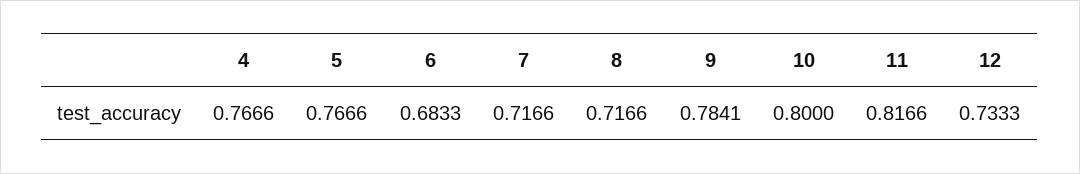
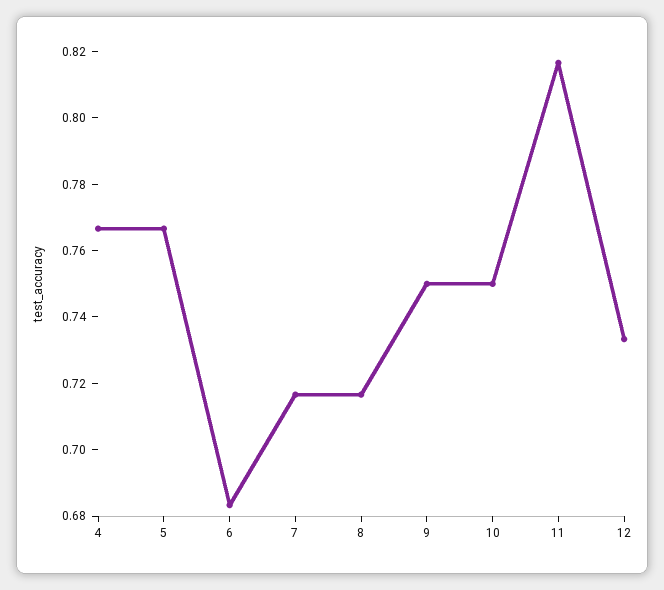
  {
    "4": 0.7666,
    "5": 0.7666,
    "6": 0.6833,
    "7": 0.7166,
    "8": 0.7166,
-   "9": 0.7841,
+   "9": 0.75,
-   "10": 0.8,
+   "10": 0.75,
    "11": 0.8166,
    "12": 0.7333
  }

